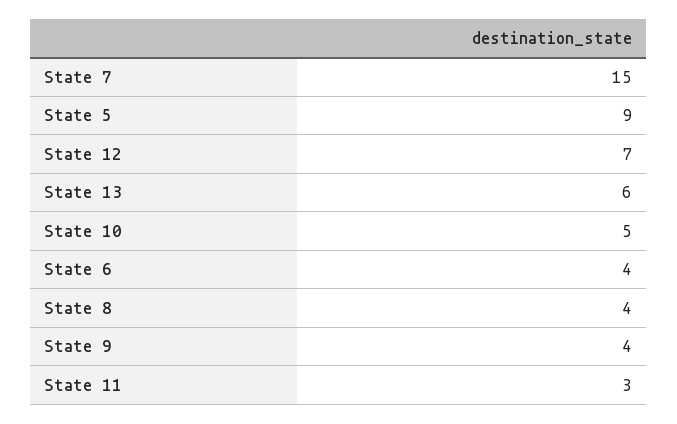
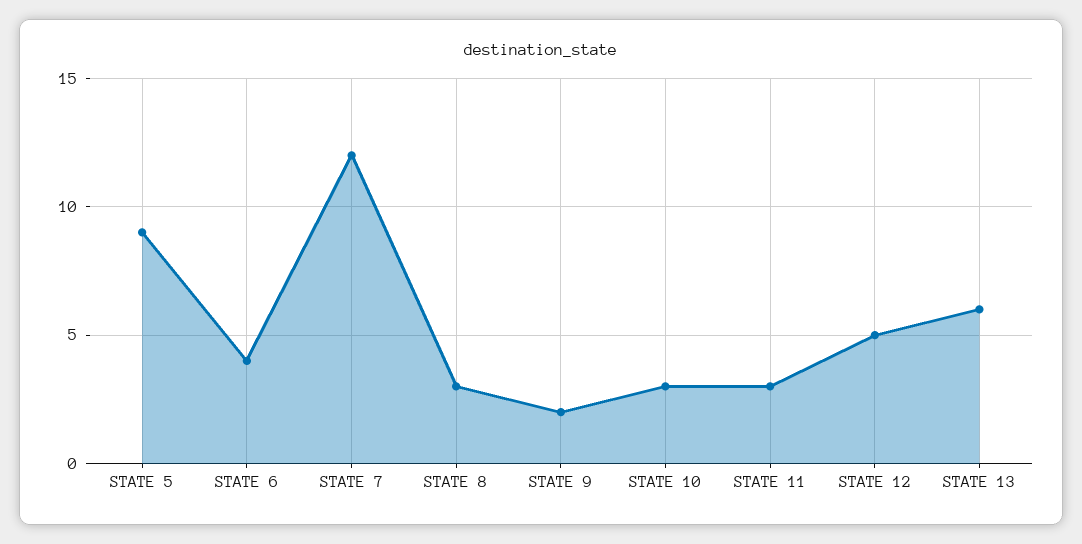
  {
-   "State 7": 15,
+   "State 7": 12,
    "State 5": 9,
-   "State 12": 7,
+   "State 12": 5,
    "State 13": 6,
-   "State 10": 5,
+   "State 10": 3,
    "State 6": 4,
-   "State 8": 4,
+   "State 8": 3,
-   "State 9": 4,
+   "State 9": 2,
    "State 11": 3
  }

